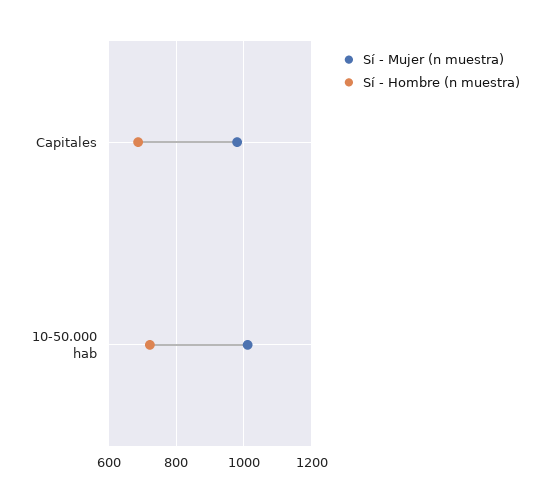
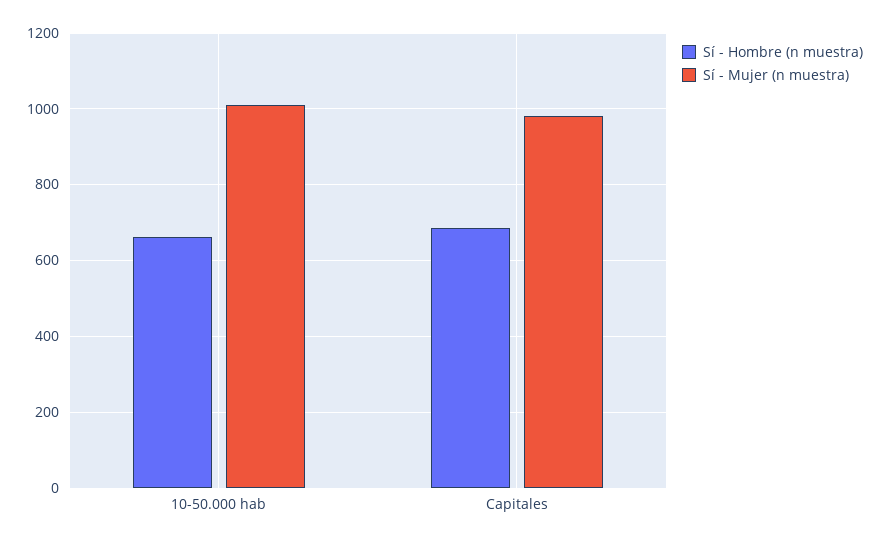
  {
    "Sí - Mujer (n muestra)": {
      "Capitales": 980,
      "10-50.000 hab": 1020
    },
    "Sí - Hombre (n muestra)": {
      "Capitales": 680,
-     "10-50.000 hab": 720
+     "10-50.000 hab": 660
    }
  }

